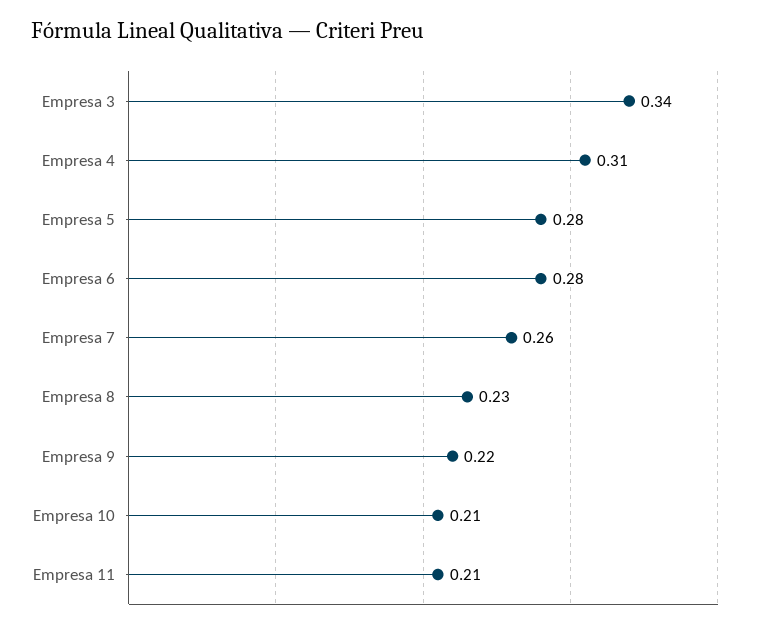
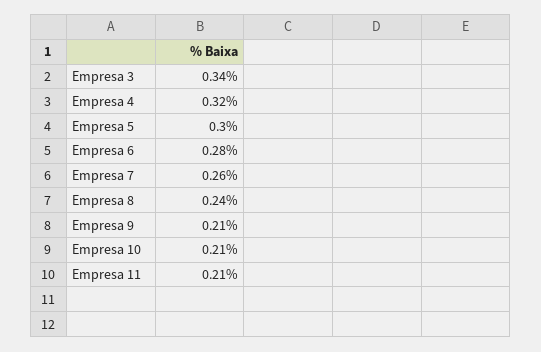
  {
    "Empresa 3": 0.34,
-   "Empresa 4": 0.31,
+   "Empresa 4": 0.32,
-   "Empresa 5": 0.28,
+   "Empresa 5": 0.3,
    "Empresa 6": 0.28,
    "Empresa 7": 0.26,
-   "Empresa 8": 0.23,
+   "Empresa 8": 0.24,
-   "Empresa 9": 0.22,
+   "Empresa 9": 0.21,
    "Empresa 10": 0.21,
    "Empresa 11": 0.21
  }

